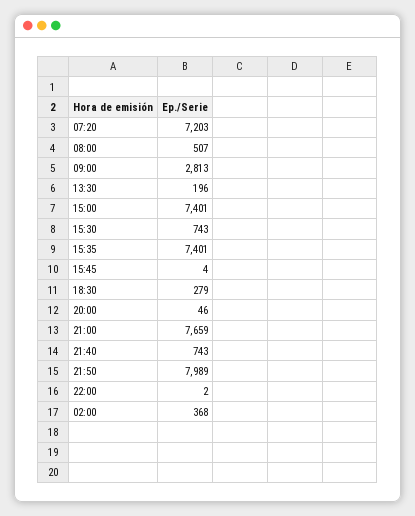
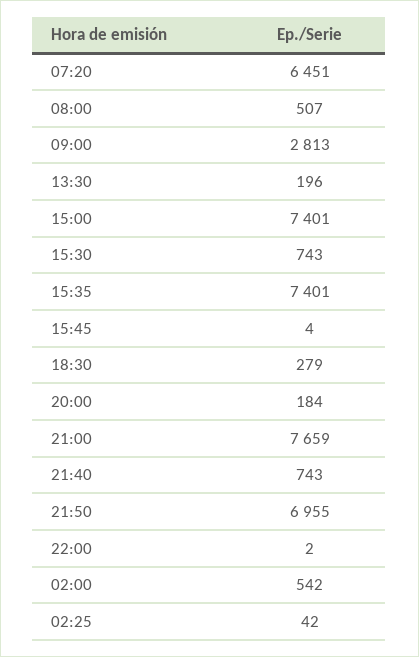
  {
-   "07:20": 7203,
+   "07:20": 6451,
    "08:00": 507,
    "09:00": 2813,
    "13:30": 196,
    "15:00": 7401,
    "15:30": 743,
    "15:35": 7401,
    "15:45": 4,
    "18:30": 279,
-   "20:00": 46,
+   "20:00": 184,
    "21:00": 7659,
    "21:40": 743,
-   "21:50": 7989,
+   "21:50": 6955,
    "22:00": 2,
-   "02:00": 368
+   "02:00": 542,
+   "02:25": 42
  }

